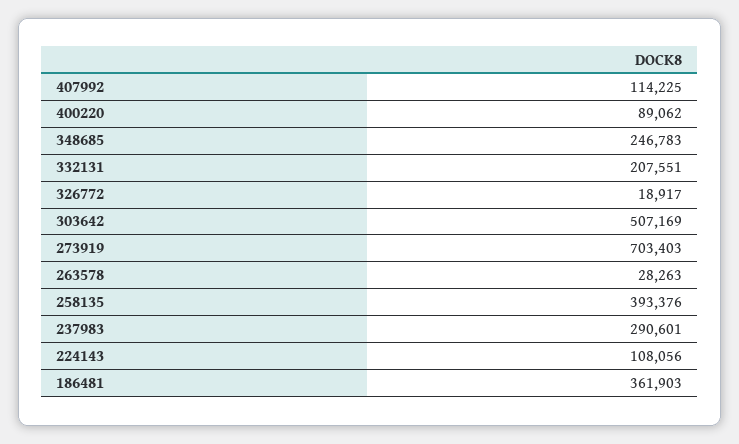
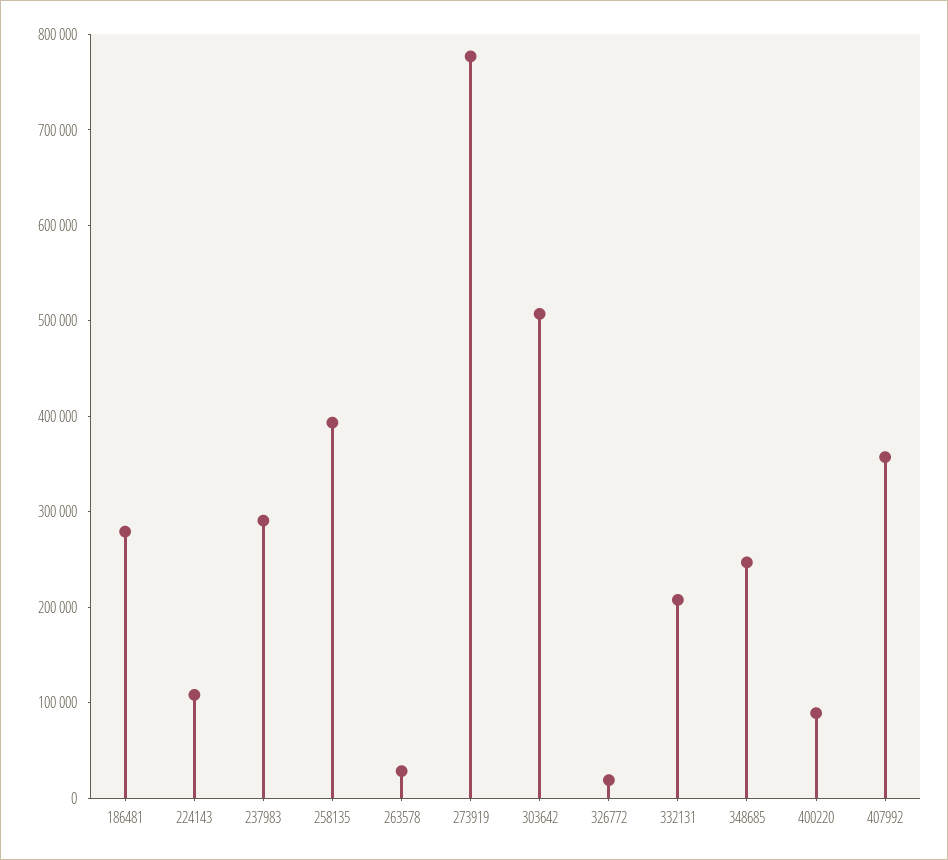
  {
-   "407992": 114225,
+   "407992": 360000,
    "400220": 89062,
    "348685": 246783,
    "332131": 207551,
    "326772": 18917,
    "303642": 507169,
-   "273919": 703403,
+   "273919": 780000,
    "263578": 28263,
    "258135": 393376,
    "237983": 290601,
    "224143": 108056,
-   "186481": 361903
+   "186481": 280000
  }

